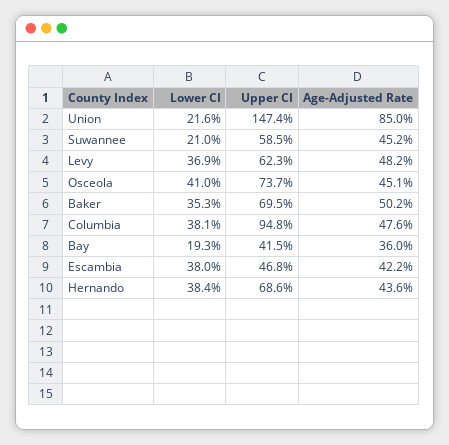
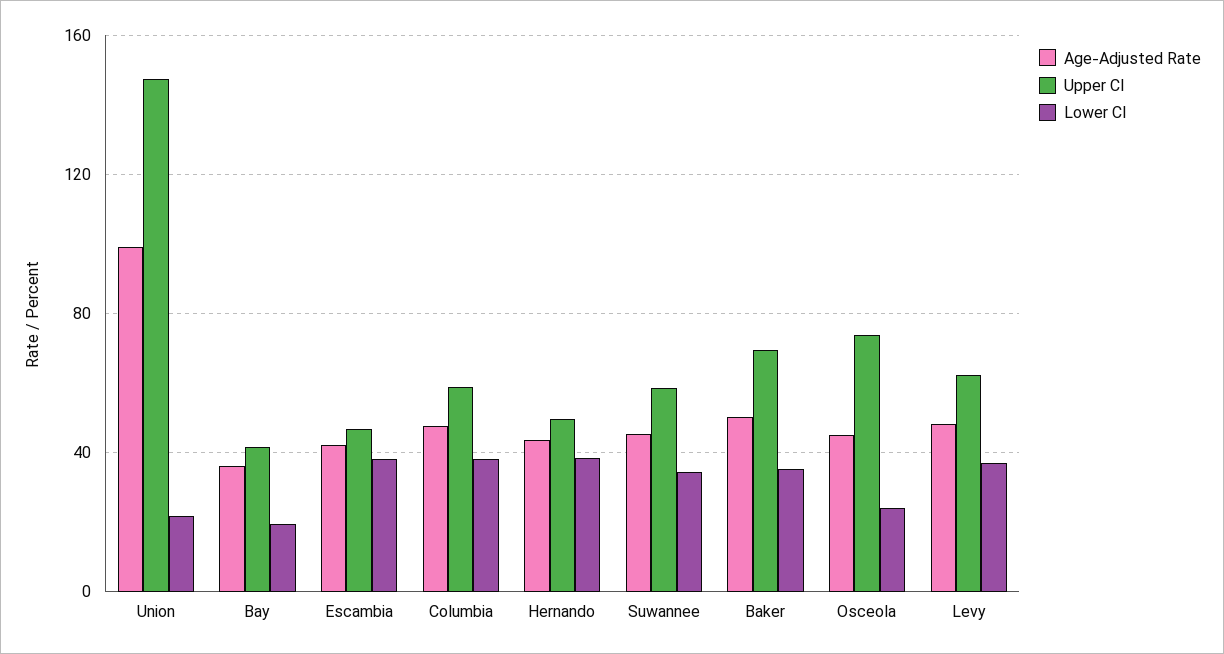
  {
    "Lower CI": {
      "Union": 21.6,
-     "Suwannee": 21,
+     "Suwannee": 35,
      "Levy": 36.9,
-     "Osceola": 41,
+     "Osceola": 25,
      "Baker": 35.3,
      "Columbia": 38.1,
      "Bay": 19.3,
      "Escambia": 38,
      "Hernando": 38.4
    },
    "Upper CI": {
      "Union": 147.4,
      "Suwannee": 58.5,
      "Levy": 62.3,
      "Osceola": 73.7,
      "Baker": 69.5,
-     "Columbia": 94.8,
+     "Columbia": 60,
      "Bay": 41.5,
      "Escambia": 46.8,
-     "Hernando": 68.6
+     "Hernando": 50
    },
    "Age-Adjusted Rate": {
-     "Union": 85,
+     "Union": 100,
      "Suwannee": 45.2,
      "Levy": 48.2,
      "Osceola": 45.1,
      "Baker": 50.2,
      "Columbia": 47.6,
      "Bay": 36,
      "Escambia": 42.2,
      "Hernando": 43.6
    }
  }

